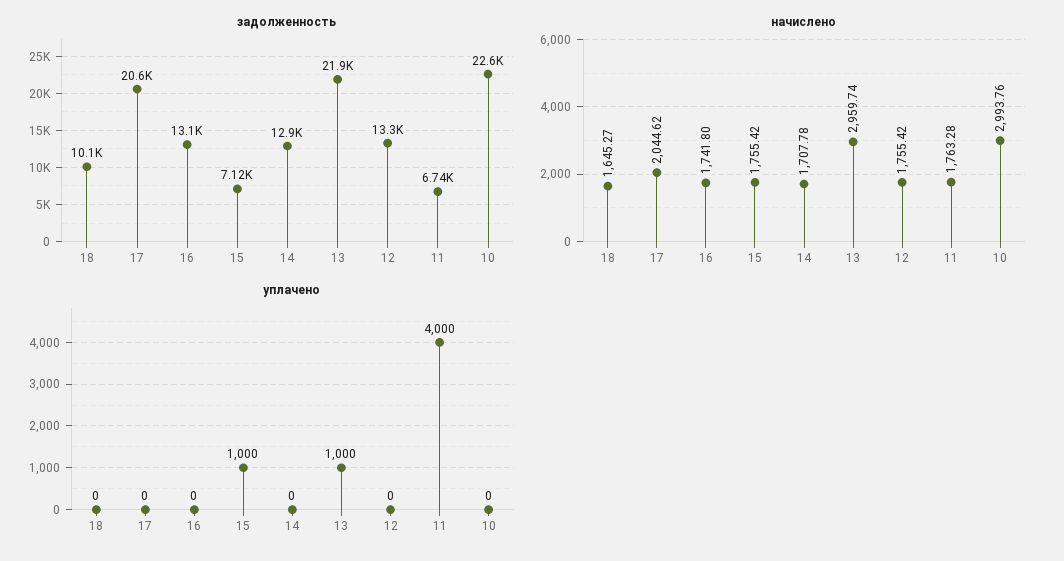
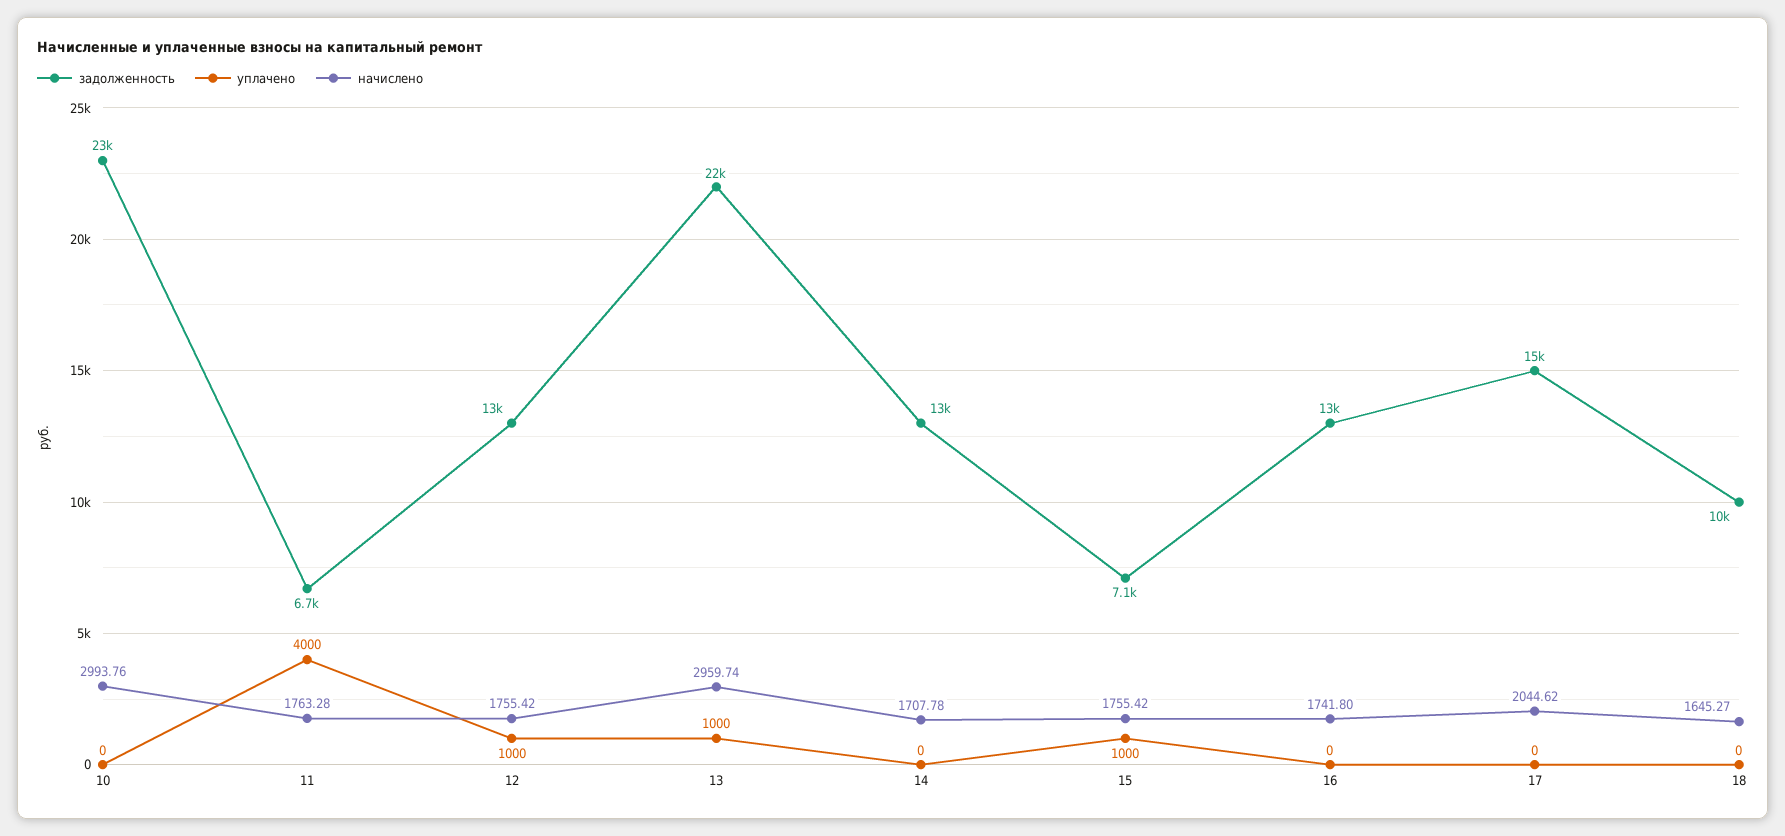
  {
    "задолженность": {
      "18": 10100,
-     "17": 20600,
+     "17": 15000,
      "16": 13100,
      "15": 7120,
      "14": 12900,
      "13": 21900,
      "12": 13300,
      "11": 6740,
      "10": 22600
    },
    "начислено": {
      "18": 1645.27,
      "17": 2044.62,
      "16": 1741.8,
      "15": 1755.42,
      "14": 1707.78,
      "13": 2959.74,
      "12": 1755.42,
      "11": 1763.28,
      "10": 2993.76
    },
    "уплачено": {
      "18": 0,
      "17": 0,
      "16": 0,
      "15": 1000,
      "14": 0,
      "13": 1000,
-     "12": 0,
+     "12": 1000,
      "11": 4000,
      "10": 0
    }
  }

